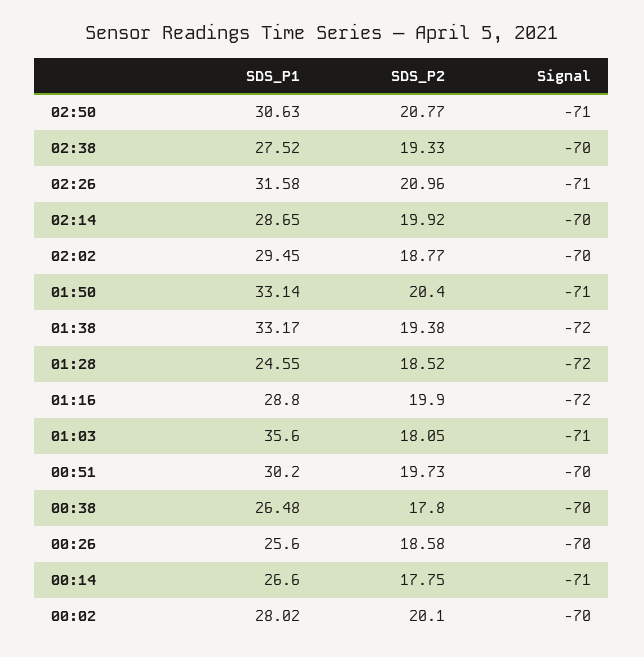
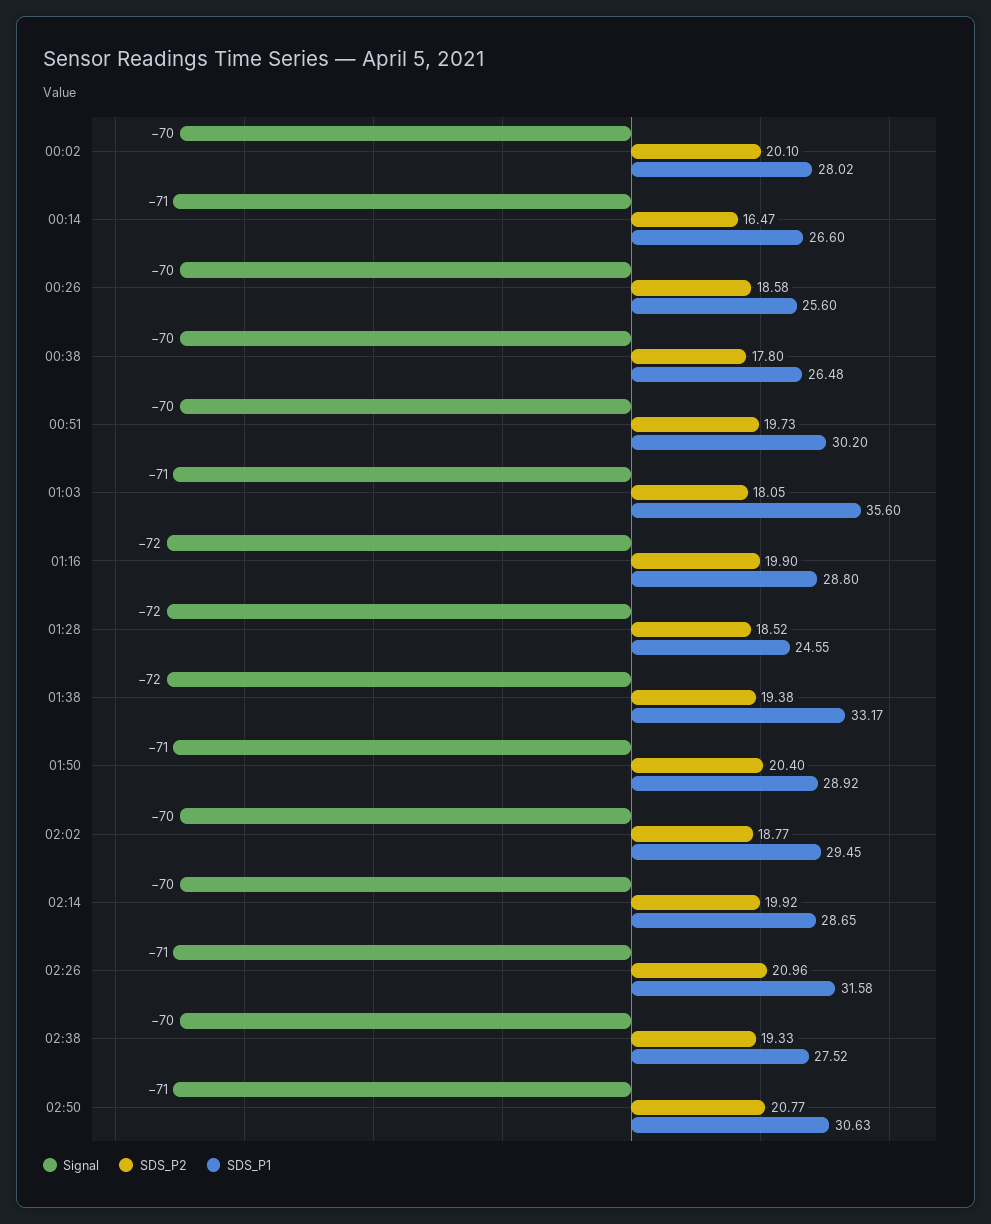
  {
    "SDS_P1": {
      "02:50": 30.63,
      "02:38": 27.52,
      "02:26": 31.58,
      "02:14": 28.65,
      "02:02": 29.45,
-     "01:50": 33.14,
+     "01:50": 28.92,
      "01:38": 33.17,
      "01:28": 24.55,
      "01:16": 28.8,
      "01:03": 35.6,
      "00:51": 30.2,
      "00:38": 26.48,
      "00:26": 25.6,
      "00:14": 26.6,
      "00:02": 28.02
    },
    "SDS_P2": {
      "02:50": 20.77,
      "02:38": 19.33,
      "02:26": 20.96,
      "02:14": 19.92,
      "02:02": 18.77,
      "01:50": 20.4,
      "01:38": 19.38,
      "01:28": 18.52,
      "01:16": 19.9,
      "01:03": 18.05,
      "00:51": 19.73,
      "00:38": 17.8,
      "00:26": 18.58,
-     "00:14": 17.75,
+     "00:14": 16.47,
      "00:02": 20.1
    },
    "Signal": {
      "02:50": -71,
      "02:38": -70,
      "02:26": -71,
      "02:14": -70,
      "02:02": -70,
      "01:50": -71,
      "01:38": -72,
      "01:28": -72,
      "01:16": -72,
      "01:03": -71,
      "00:51": -70,
      "00:38": -70,
      "00:26": -70,
      "00:14": -71,
      "00:02": -70
    }
  }

